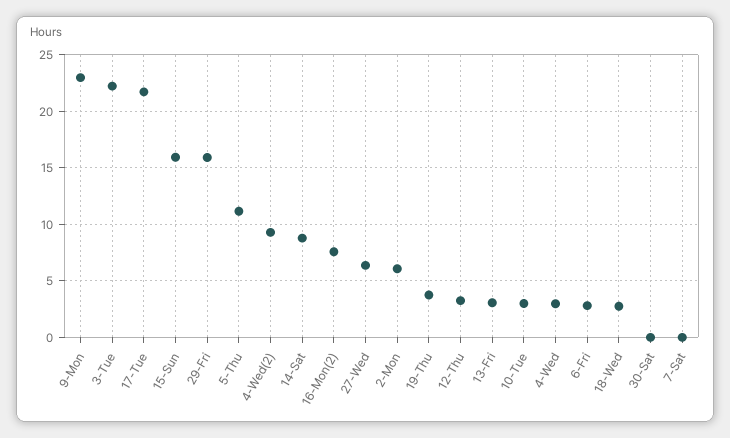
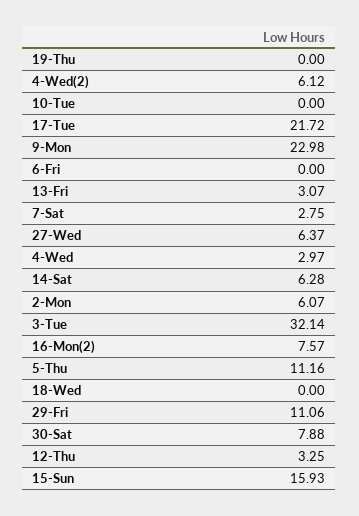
  {
    "9-Mon": 22.98,
-   "3-Tue": 22,
+   "3-Tue": 32.14,
    "17-Tue": 21.72,
    "15-Sun": 15.93,
-   "29-Fri": 16,
+   "29-Fri": 11.06,
    "5-Thu": 11.16,
-   "4-Wed(2)": 9,
+   "4-Wed(2)": 6.12,
-   "14-Sat": 9,
+   "14-Sat": 6.28,
    "16-Mon(2)": 7.57,
    "27-Wed": 6.37,
    "2-Mon": 6.07,
-   "19-Thu": 4,
+   "19-Thu": 0,
    "12-Thu": 3.25,
    "13-Fri": 3.07,
-   "10-Tue": 3,
+   "10-Tue": 0,
    "4-Wed": 2.97,
-   "6-Fri": 3,
+   "6-Fri": 0,
-   "18-Wed": 3,
+   "18-Wed": 0,
-   "30-Sat": 0,
+   "30-Sat": 7.88,
-   "7-Sat": 0
+   "7-Sat": 2.75
  }

